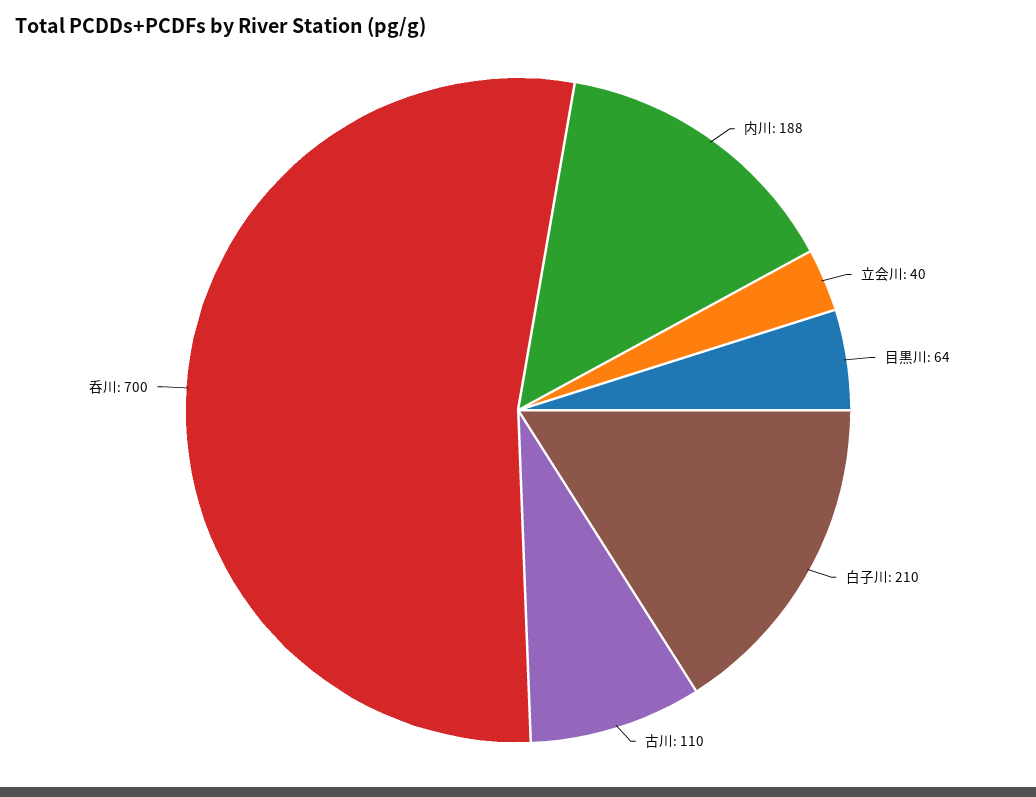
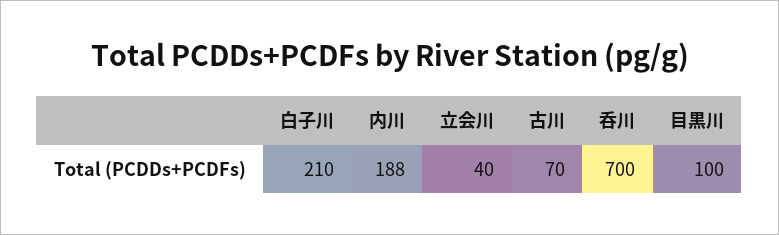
  {
    "内川": 188,
    "立会川": 40,
-   "目黒川": 64,
+   "目黒川": 100,
    "白子川": 210,
-   "古川": 110,
+   "古川": 70,
    "呑川": 700
  }

